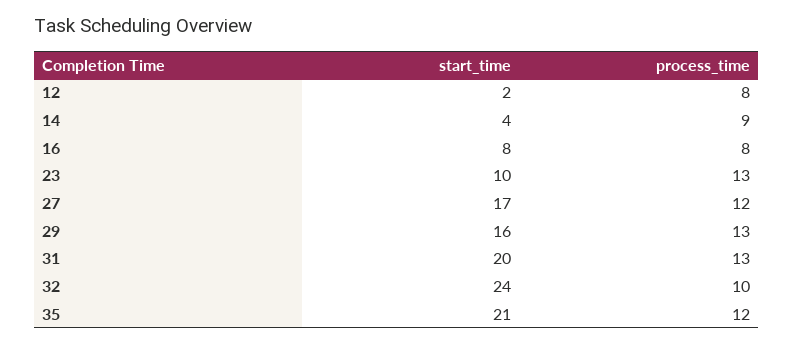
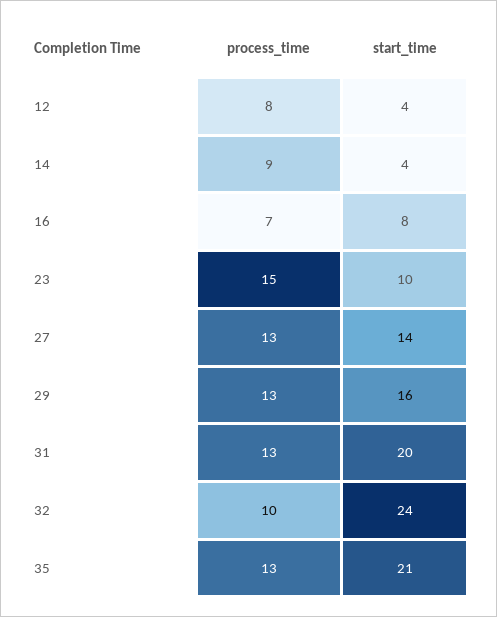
  {
    "start_time": {
-     "12": 2,
+     "12": 4,
      "14": 4,
      "16": 8,
      "23": 10,
-     "27": 17,
+     "27": 14,
      "29": 16,
      "31": 20,
      "32": 24,
      "35": 21
    },
    "process_time": {
      "12": 8,
      "14": 9,
-     "16": 8,
+     "16": 7,
-     "23": 13,
+     "23": 15,
-     "27": 12,
+     "27": 13,
      "29": 13,
      "31": 13,
      "32": 10,
-     "35": 12
+     "35": 13
    }
  }

